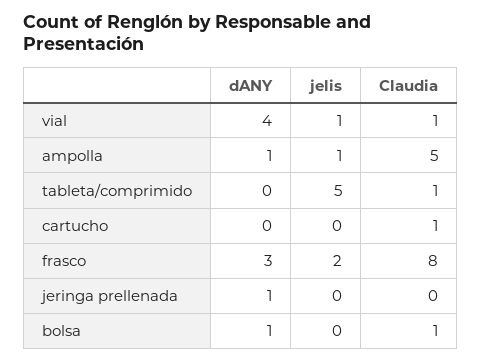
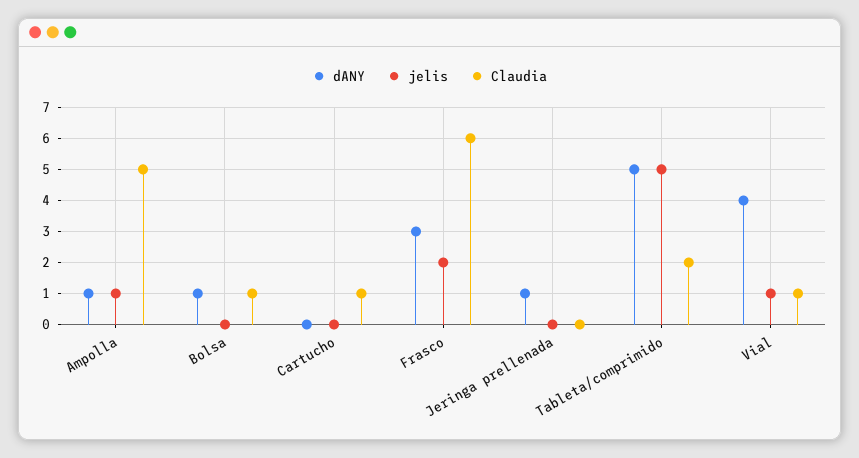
  {
    "dANY": {
      "vial": 4,
      "ampolla": 1,
-     "tableta/comprimido": 0,
+     "tableta/comprimido": 5,
      "cartucho": 0,
      "frasco": 3,
      "jeringa prellenada": 1,
      "bolsa": 1
    },
    "jelis": {
      "vial": 1,
      "ampolla": 1,
      "tableta/comprimido": 5,
      "cartucho": 0,
      "frasco": 2,
      "jeringa prellenada": 0,
      "bolsa": 0
    },
    "Claudia": {
      "vial": 1,
      "ampolla": 5,
-     "tableta/comprimido": 1,
+     "tableta/comprimido": 2,
      "cartucho": 1,
-     "frasco": 8,
+     "frasco": 6,
      "jeringa prellenada": 0,
      "bolsa": 1
    }
  }

